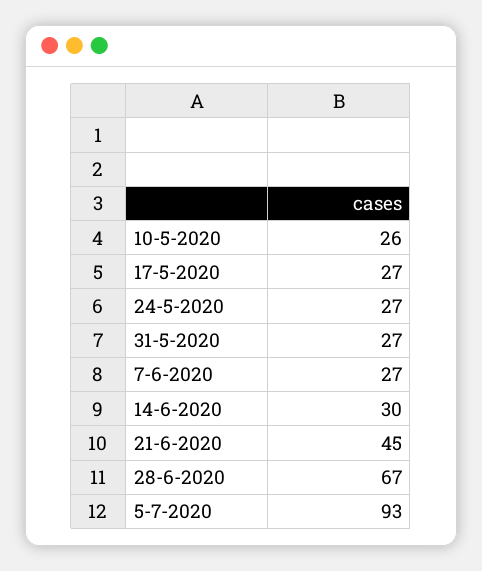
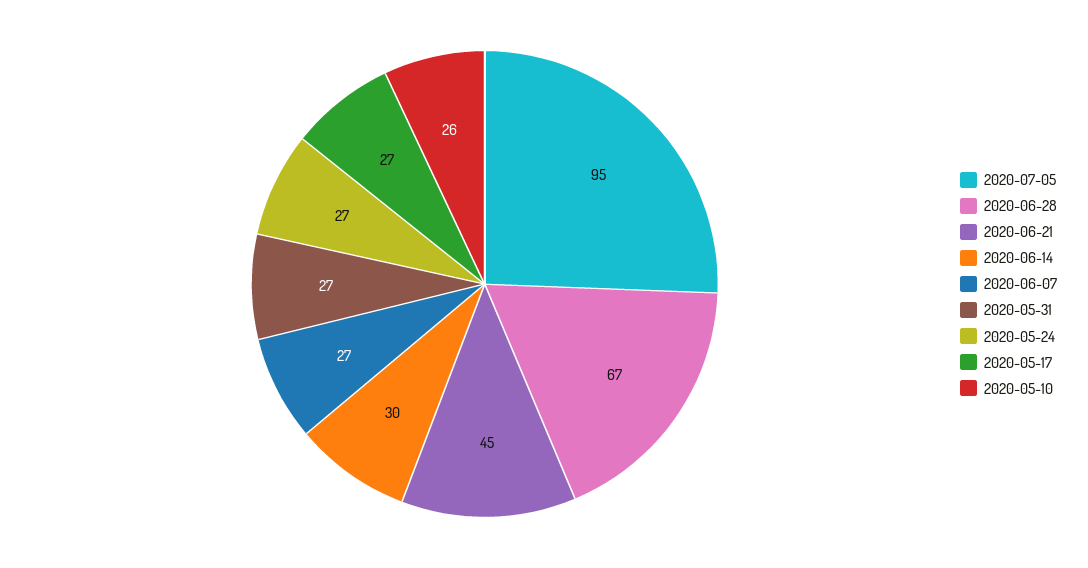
  {
    "10-5-2020": 26,
    "17-5-2020": 27,
    "24-5-2020": 27,
    "31-5-2020": 27,
    "7-6-2020": 27,
    "14-6-2020": 30,
    "21-6-2020": 45,
    "28-6-2020": 67,
-   "5-7-2020": 93
+   "5-7-2020": 95
  }

